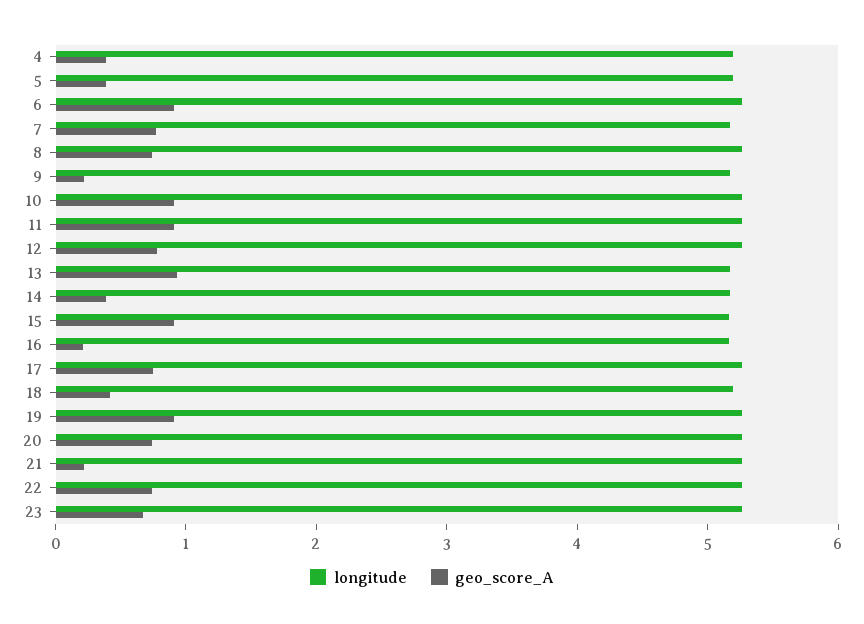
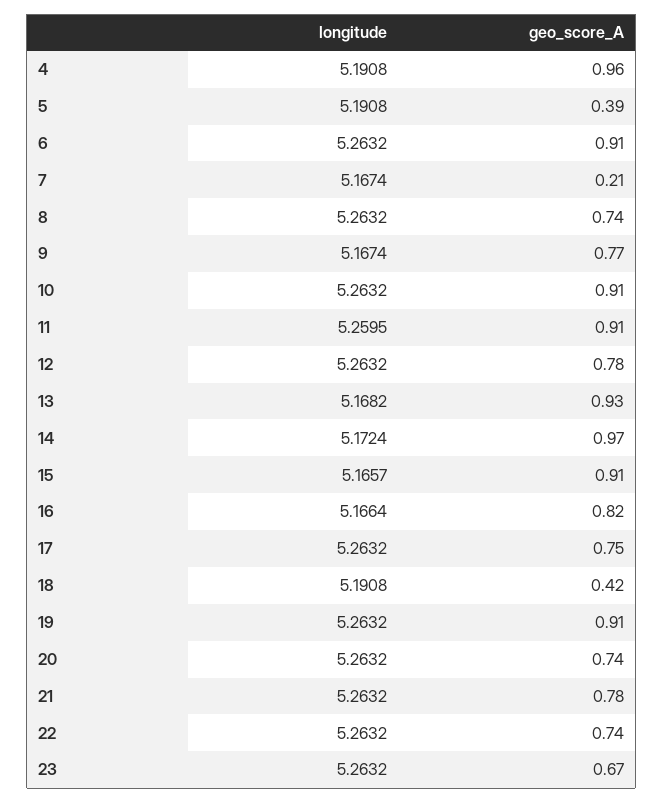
  {
    "longitude": {
      "4": 5.1908,
      "5": 5.1908,
      "6": 5.2632,
      "7": 5.1674,
      "8": 5.2632,
      "9": 5.1674,
      "10": 5.2632,
      "11": 5.2595,
      "12": 5.2632,
      "13": 5.1682,
      "14": 5.1724,
      "15": 5.1657,
      "16": 5.1664,
      "17": 5.2632,
      "18": 5.1908,
      "19": 5.2632,
      "20": 5.2632,
      "21": 5.2632,
      "22": 5.2632,
      "23": 5.2632
    },
    "geo_score_A": {
-     "4": 0.4,
+     "4": 0.96,
      "5": 0.39,
      "6": 0.91,
-     "7": 0.8,
+     "7": 0.21,
      "8": 0.74,
-     "9": 0.2,
+     "9": 0.77,
      "10": 0.91,
      "11": 0.91,
      "12": 0.78,
      "13": 0.93,
-     "14": 0.4,
+     "14": 0.97,
      "15": 0.91,
-     "16": 0.2,
+     "16": 0.82,
      "17": 0.75,
      "18": 0.42,
      "19": 0.91,
      "20": 0.74,
-     "21": 0.2,
+     "21": 0.78,
      "22": 0.74,
      "23": 0.67
    }
  }

